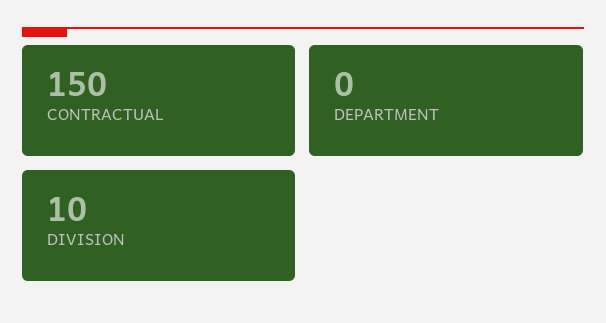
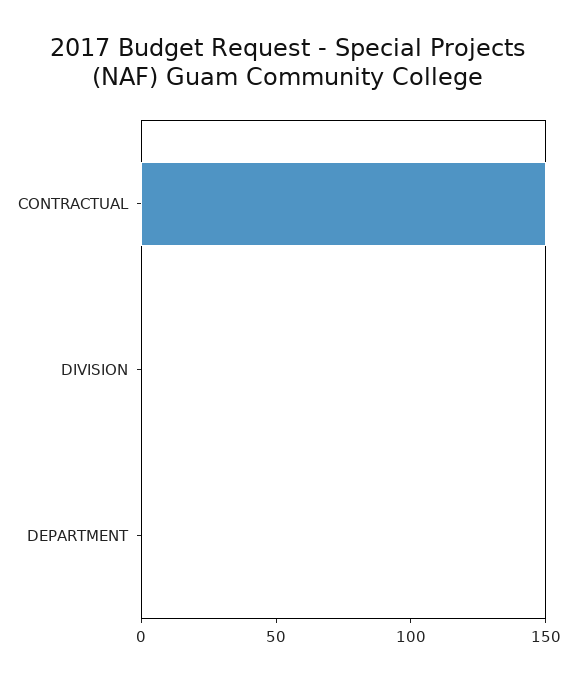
  {
    "CONTRACTUAL": 150,
    "DEPARTMENT": 0,
-   "DIVISION": 10
+   "DIVISION": 0
  }

